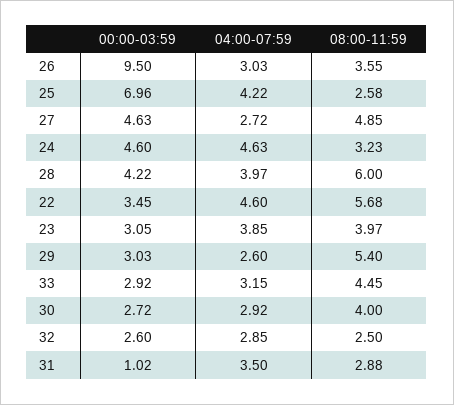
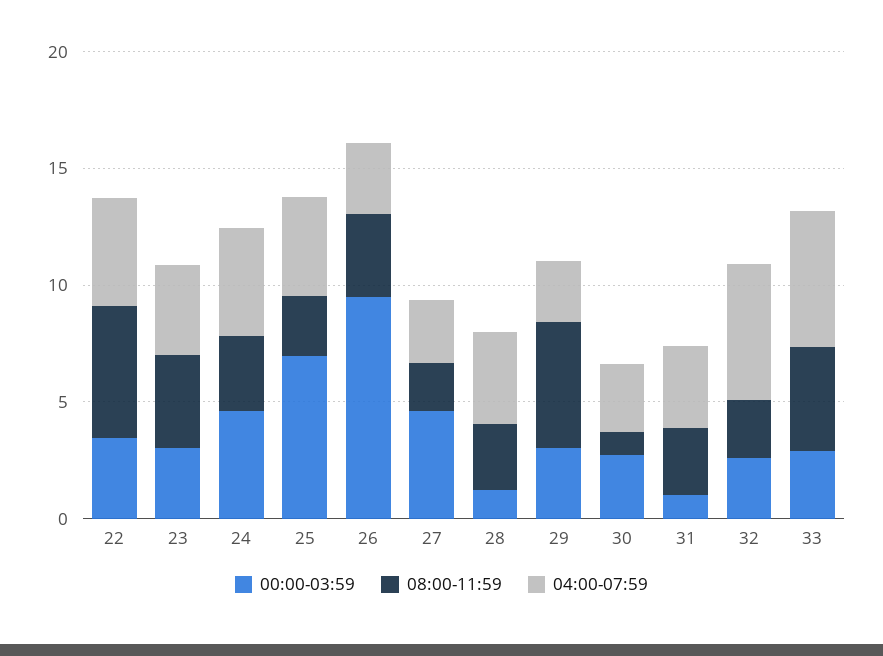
  {
    "00:00-03:59": {
      "26": 9.5,
      "25": 6.96,
      "27": 4.63,
      "24": 4.6,
-     "28": 4.22,
+     "28": 1,
      "22": 3.45,
      "23": 3.05,
      "29": 3.03,
      "33": 2.92,
      "30": 2.72,
      "32": 2.6,
      "31": 1.02
    },
    "04:00-07:59": {
      "26": 3.03,
      "25": 4.22,
      "27": 2.72,
      "24": 4.63,
      "28": 3.97,
      "22": 4.6,
      "23": 3.85,
      "29": 2.6,
-     "33": 3.15,
+     "33": 6,
      "30": 2.92,
-     "32": 2.85,
+     "32": 6,
      "31": 3.5
    },
    "08:00-11:59": {
      "26": 3.55,
      "25": 2.58,
-     "27": 4.85,
+     "27": 2,
      "24": 3.23,
-     "28": 6,
+     "28": 3,
      "22": 5.68,
      "23": 3.97,
      "29": 5.4,
      "33": 4.45,
-     "30": 4,
+     "30": 1,
      "32": 2.5,
      "31": 2.88
    }
  }

